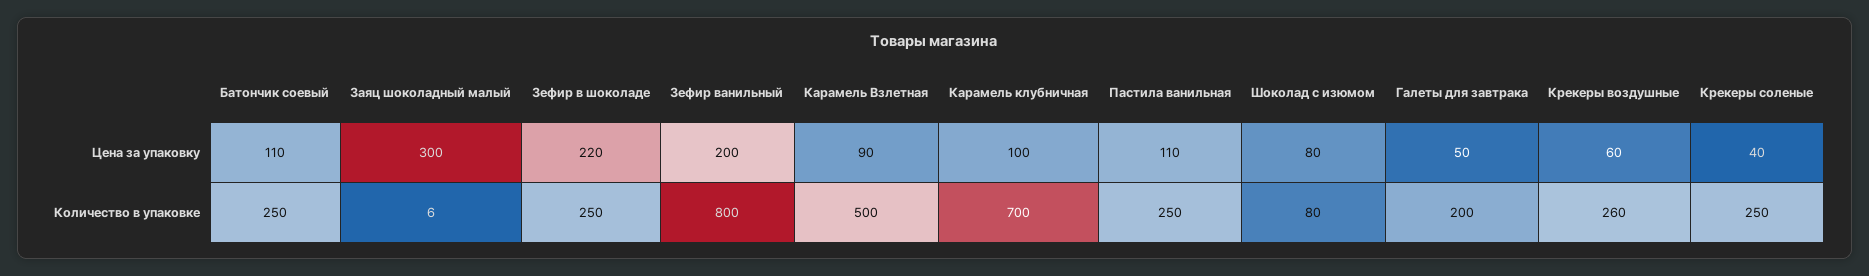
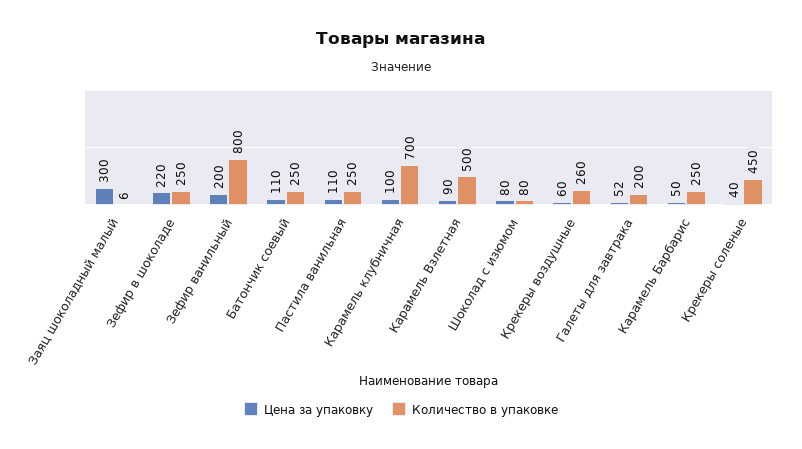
  {
    "Цена за упаковку": {
      "Батончик соевый": 110,
      "Заяц шоколадный малый": 300,
      "Зефир в шоколаде": 220,
      "Зефир ванильный": 200,
      "Карамель Взлетная": 90,
      "Карамель клубничная": 100,
      "Пастила ванильная": 110,
      "Шоколад с изюмом": 80,
-     "Галеты для завтрака": 50,
+     "Галеты для завтрака": 52,
      "Крекеры воздушные": 60,
-     "Крекеры соленые": 40
+     "Крекеры соленые": 40,
+     "Карамель Барбарис": 50
    },
    "Количество в упаковке": {
      "Батончик соевый": 250,
      "Заяц шоколадный малый": 6,
      "Зефир в шоколаде": 250,
      "Зефир ванильный": 800,
      "Карамель Взлетная": 500,
      "Карамель клубничная": 700,
      "Пастила ванильная": 250,
      "Шоколад с изюмом": 80,
      "Галеты для завтрака": 200,
      "Крекеры воздушные": 260,
-     "Крекеры соленые": 250
+     "Крекеры соленые": 450,
+     "Карамель Барбарис": 250
    }
  }

